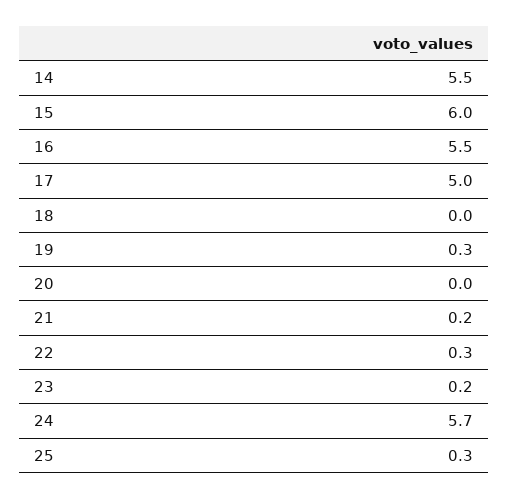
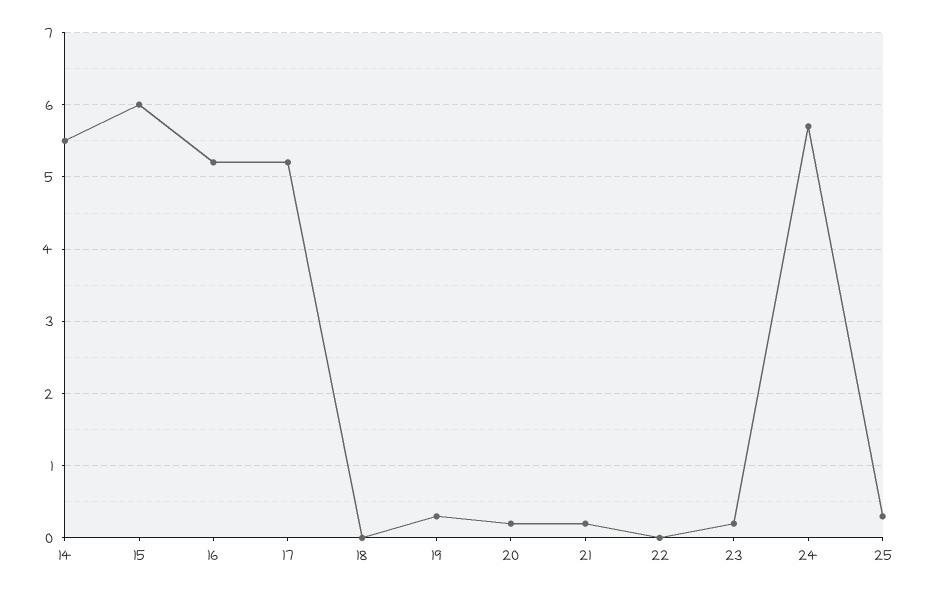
  {
    "14": 5.5,
    "15": 6,
-   "16": 5.5,
+   "16": 5.2,
-   "17": 5,
+   "17": 5.2,
    "18": 0,
    "19": 0.3,
-   "20": 0,
+   "20": 0.2,
    "21": 0.2,
-   "22": 0.3,
+   "22": 0,
    "23": 0.2,
    "24": 5.7,
    "25": 0.3
  }

